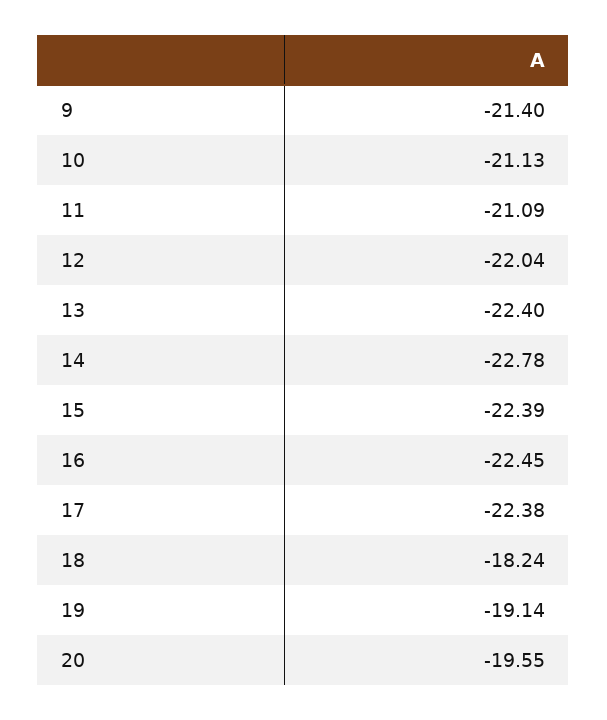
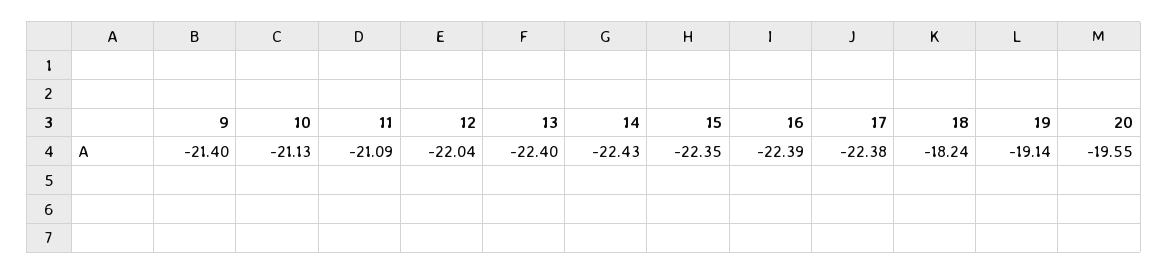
  {
    "9": -21.4,
    "10": -21.13,
    "11": -21.09,
    "12": -22.04,
    "13": -22.4,
-   "14": -22.78,
+   "14": -22.43,
-   "15": -22.39,
+   "15": -22.35,
-   "16": -22.45,
+   "16": -22.39,
    "17": -22.38,
    "18": -18.24,
    "19": -19.14,
    "20": -19.55
  }

